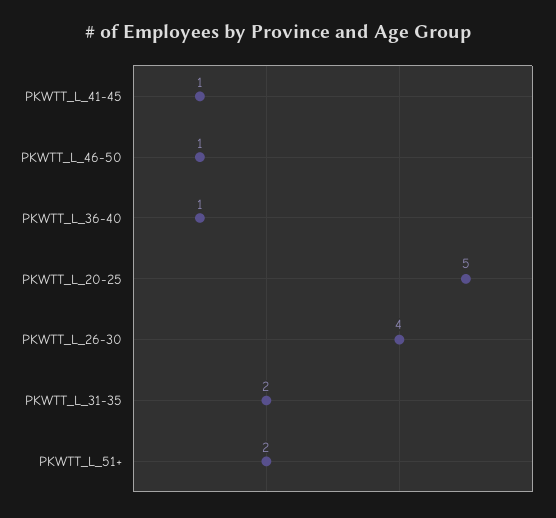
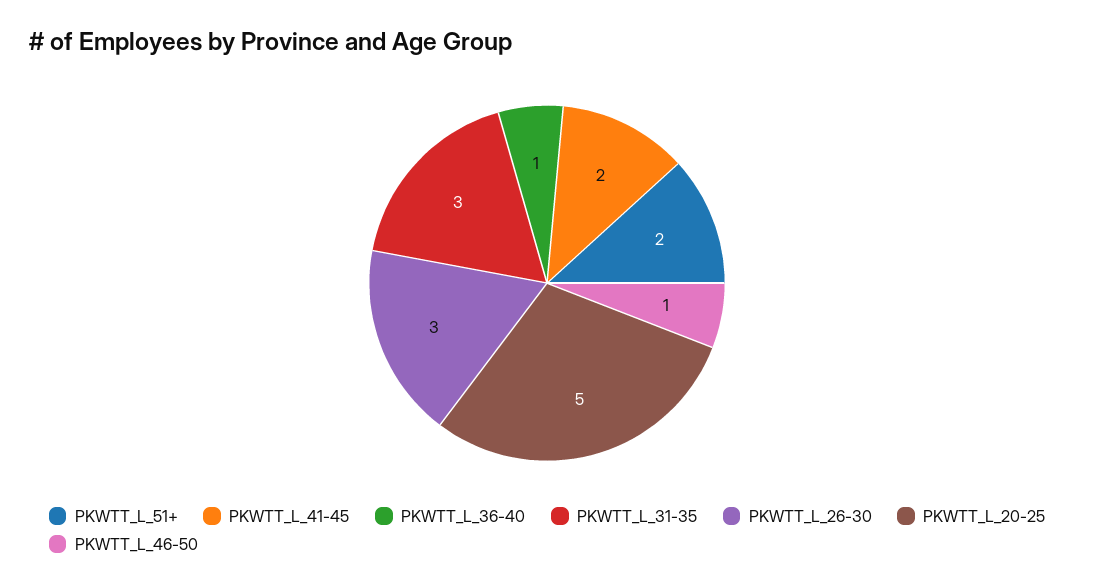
  {
-   "PKWTT_L_41-45": 1,
+   "PKWTT_L_41-45": 2,
    "PKWTT_L_46-50": 1,
    "PKWTT_L_36-40": 1,
    "PKWTT_L_20-25": 5,
-   "PKWTT_L_26-30": 4,
+   "PKWTT_L_26-30": 3,
-   "PKWTT_L_31-35": 2,
+   "PKWTT_L_31-35": 3,
    "PKWTT_L_51+": 2
  }

